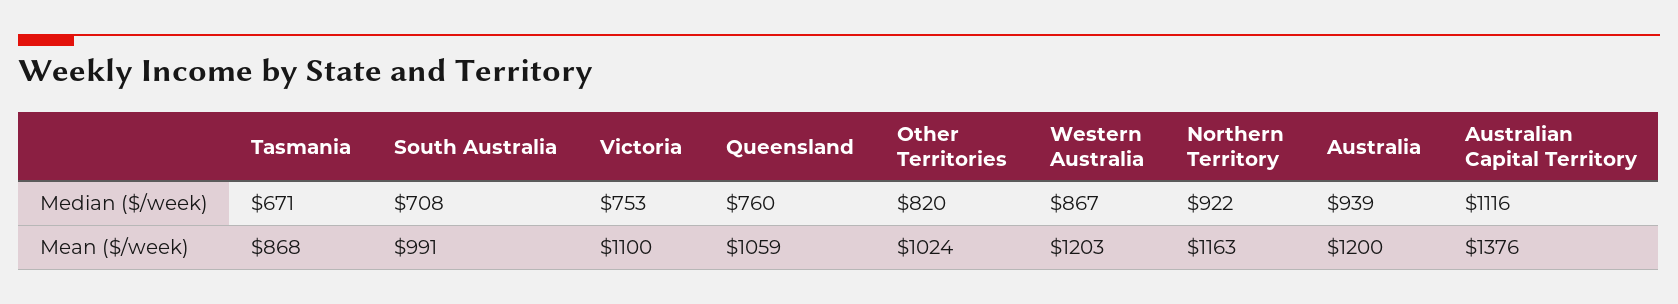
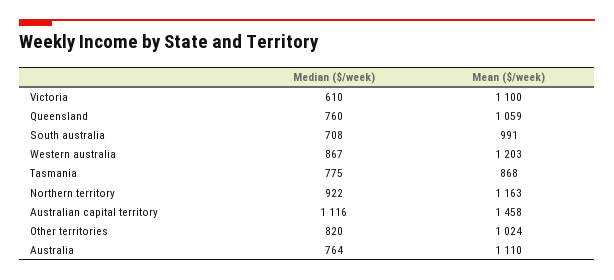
  {
    "Tasmania": {
-     "Median ($/week)": 671,
+     "Median ($/week)": 775,
      "Mean ($/week)": 868
    },
    "South Australia": {
      "Median ($/week)": 708,
      "Mean ($/week)": 991
    },
    "Victoria": {
-     "Median ($/week)": 753,
+     "Median ($/week)": 610,
      "Mean ($/week)": 1100
    },
    "Queensland": {
      "Median ($/week)": 760,
      "Mean ($/week)": 1059
    },
    "Other Territories": {
      "Median ($/week)": 820,
      "Mean ($/week)": 1024
    },
    "Western Australia": {
      "Median ($/week)": 867,
      "Mean ($/week)": 1203
    },
    "Northern Territory": {
      "Median ($/week)": 922,
      "Mean ($/week)": 1163
    },
    "Australia": {
-     "Median ($/week)": 939,
+     "Median ($/week)": 764,
-     "Mean ($/week)": 1200
+     "Mean ($/week)": 1110
    },
    "Australian Capital Territory": {
      "Median ($/week)": 1116,
-     "Mean ($/week)": 1376
+     "Mean ($/week)": 1458
    }
  }

